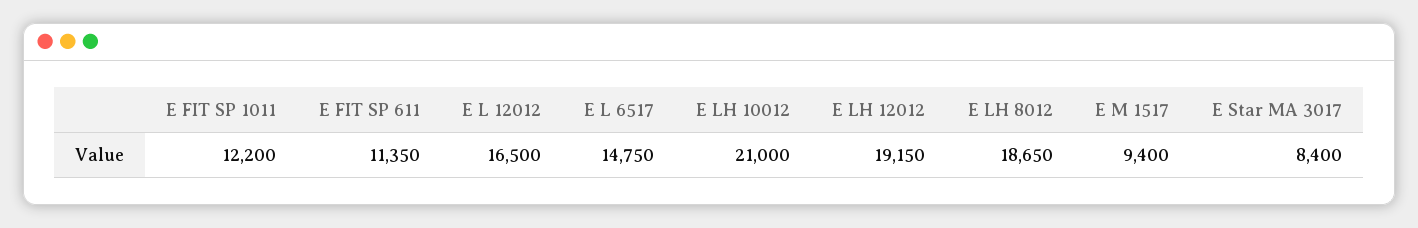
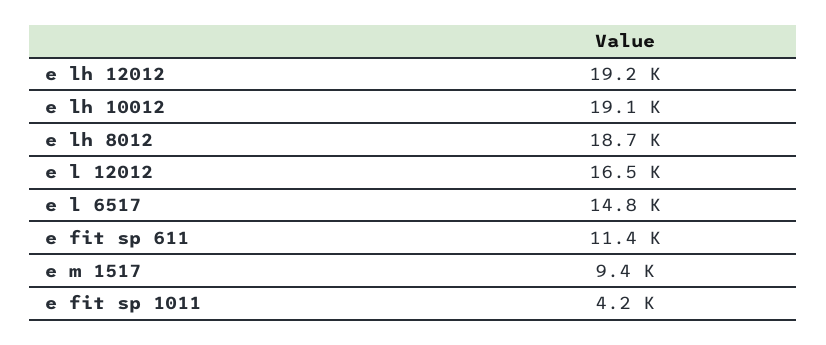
  {
-   "E FIT SP 1011": 12200,
+   "E FIT SP 1011": 4200,
    "E FIT SP 611": 11350,
    "E L 12012": 16500,
    "E L 6517": 14750,
-   "E LH 10012": 21000,
+   "E LH 10012": 19100,
    "E LH 12012": 19150,
    "E LH 8012": 18650,
-   "E M 1517": 9400,
+   "E M 1517": 9400
-   "E Star MA 3017": 8400
  }

